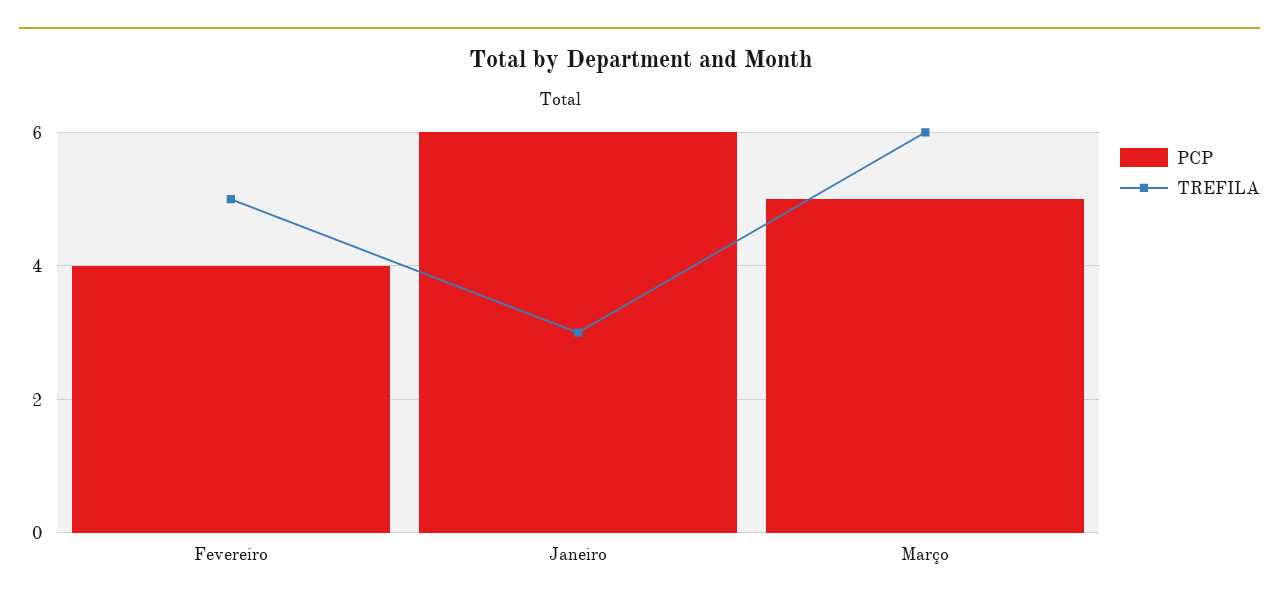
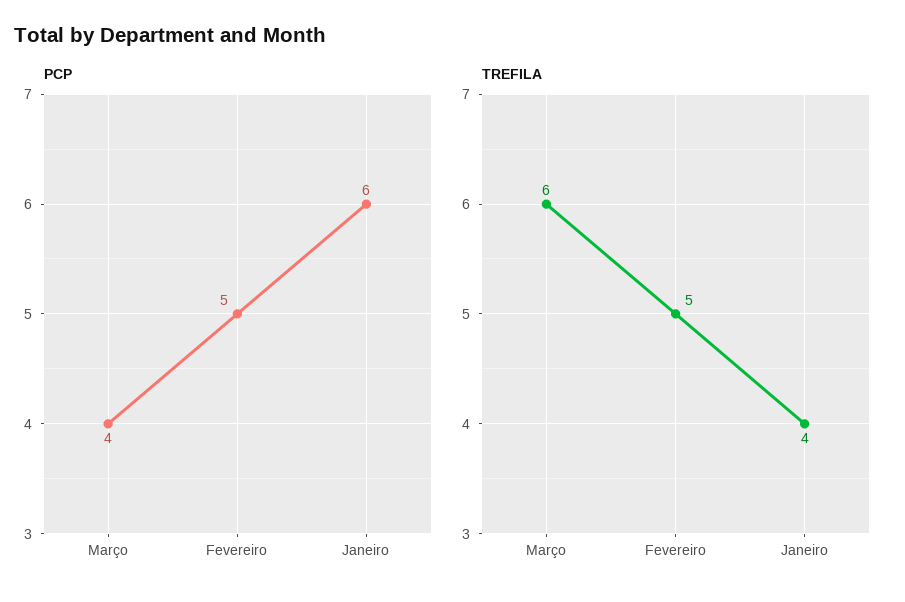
  {
    "PCP": {
-     "Fevereiro": 4,
+     "Fevereiro": 5,
      "Janeiro": 6,
-     "Março": 5
+     "Março": 4
    },
    "TREFILA": {
      "Fevereiro": 5,
-     "Janeiro": 3,
+     "Janeiro": 4,
      "Março": 6
    }
  }

